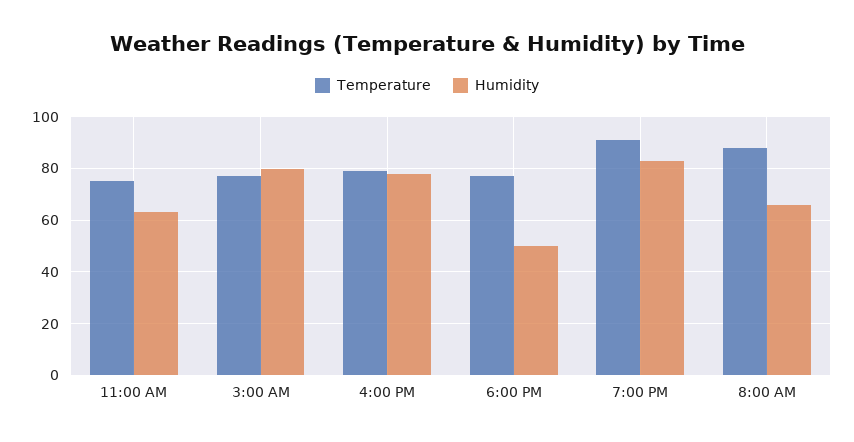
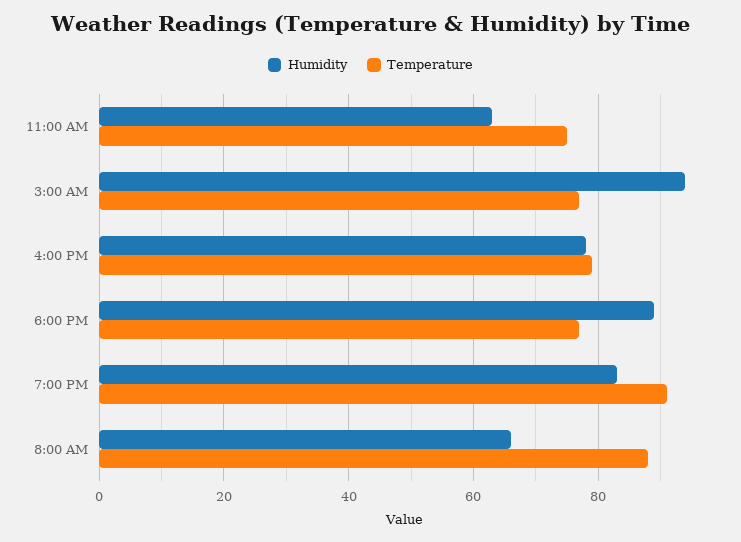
  {
    "Temperature": {
      "11:00 AM": 75,
      "3:00 AM": 75,
      "4:00 PM": 80,
      "6:00 PM": 75,
      "7:00 PM": 90,
      "8:00 AM": 90
    },
    "Humidity": {
      "11:00 AM": 65,
-     "3:00 AM": 80,
+     "3:00 AM": 95,
      "4:00 PM": 80,
-     "6:00 PM": 50,
+     "6:00 PM": 90,
      "7:00 PM": 85,
      "8:00 AM": 65
    }
  }

